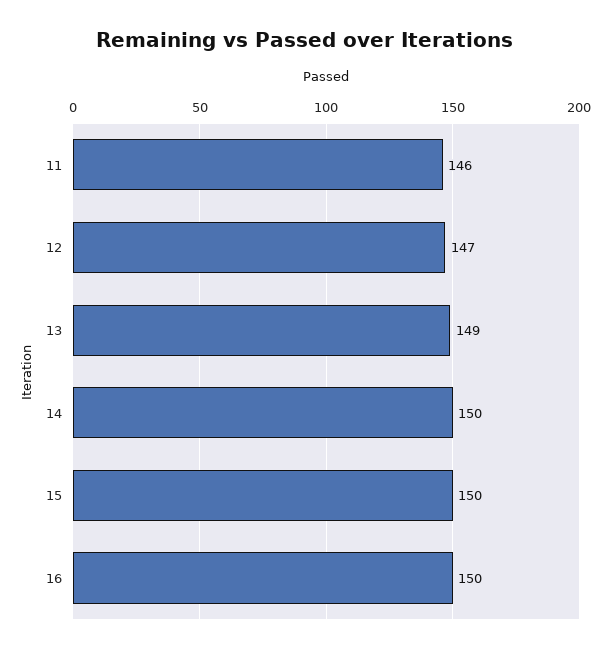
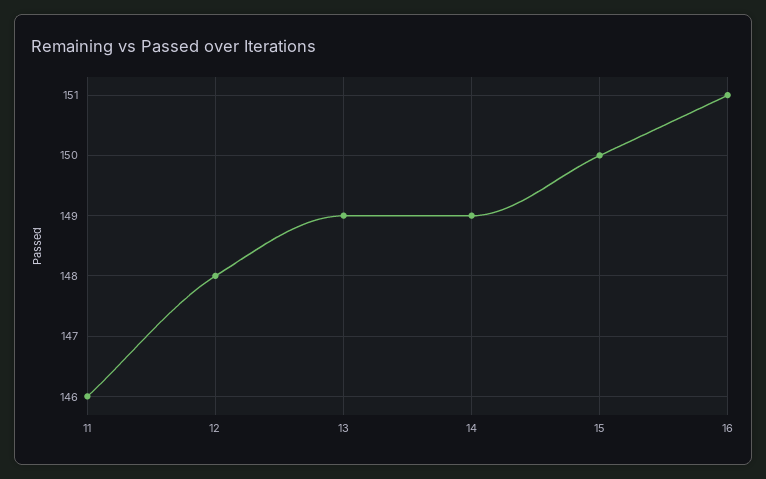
  {
    "11": 146,
-   "12": 147,
+   "12": 148,
    "13": 149,
-   "14": 150,
+   "14": 149,
    "15": 150,
-   "16": 150
+   "16": 151
  }

